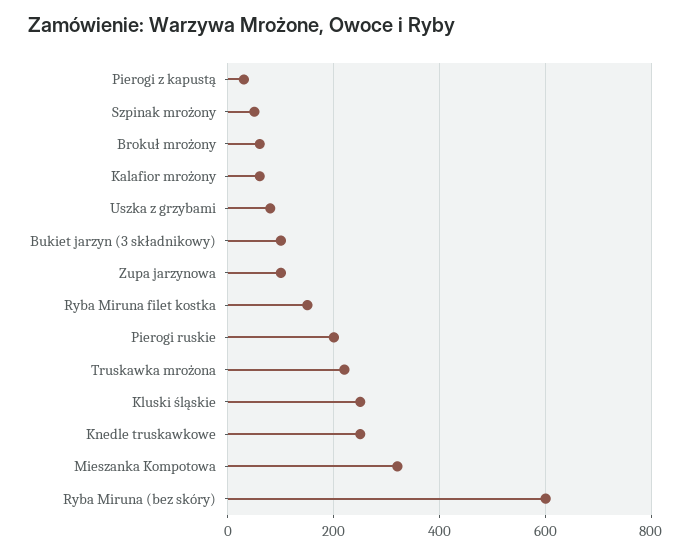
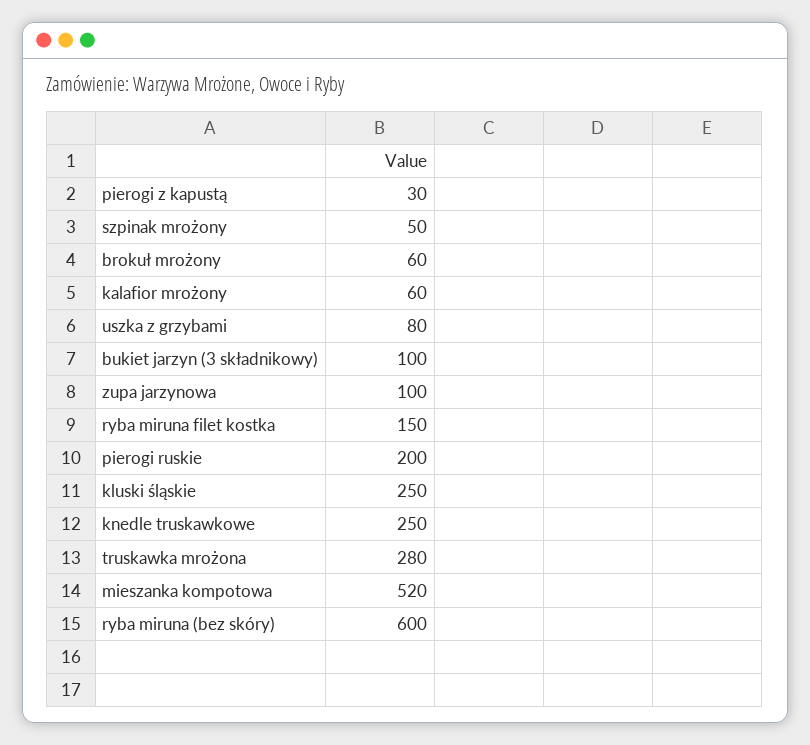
  {
    "Pierogi z kapustą": 30,
    "Szpinak mrożony": 50,
    "Brokuł mrożony": 60,
    "Kalafior mrożony": 60,
    "Uszka z grzybami": 80,
    "Bukiet jarzyn (3 składnikowy)": 100,
    "Zupa jarzynowa": 100,
    "Ryba Miruna filet kostka": 150,
    "Pierogi ruskie": 200,
-   "Truskawka mrożona": 220,
+   "Truskawka mrożona": 280,
    "Kluski śląskie": 250,
    "Knedle truskawkowe": 250,
-   "Mieszanka Kompotowa": 320,
+   "Mieszanka Kompotowa": 520,
    "Ryba Miruna (bez skóry)": 600
  }

